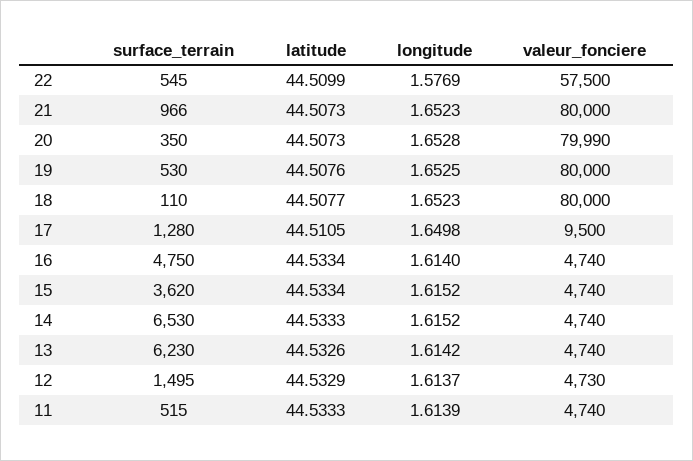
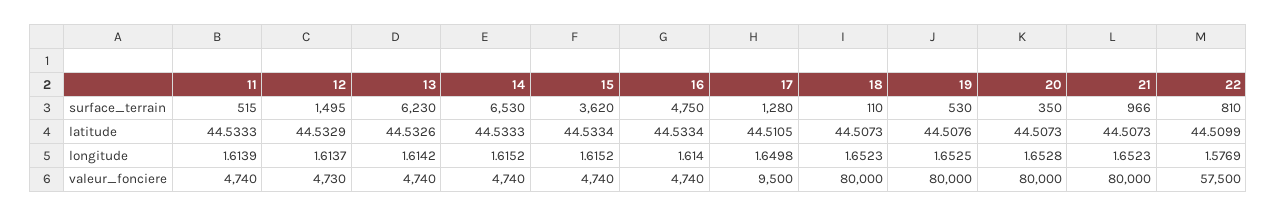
  {
    "surface_terrain": {
-     "22": 545,
+     "22": 810,
      "21": 966,
      "20": 350,
      "19": 530,
      "18": 110,
      "17": 1280,
      "16": 4750,
      "15": 3620,
      "14": 6530,
      "13": 6230,
      "12": 1495,
      "11": 515
    },
    "latitude": {
      "22": 44.5099,
      "21": 44.5073,
      "20": 44.5073,
      "19": 44.5076,
-     "18": 44.5077,
+     "18": 44.5073,
      "17": 44.5105,
      "16": 44.5334,
      "15": 44.5334,
      "14": 44.5333,
      "13": 44.5326,
      "12": 44.5329,
      "11": 44.5333
    },
    "longitude": {
      "22": 1.5769,
      "21": 1.6523,
      "20": 1.6528,
      "19": 1.6525,
      "18": 1.6523,
      "17": 1.6498,
      "16": 1.614,
      "15": 1.6152,
      "14": 1.6152,
      "13": 1.6142,
      "12": 1.6137,
      "11": 1.6139
    },
    "valeur_fonciere": {
      "22": 57500,
      "21": 80000,
-     "20": 79990,
+     "20": 80000,
      "19": 80000,
      "18": 80000,
      "17": 9500,
      "16": 4740,
      "15": 4740,
      "14": 4740,
      "13": 4740,
      "12": 4730,
      "11": 4740
    }
  }

